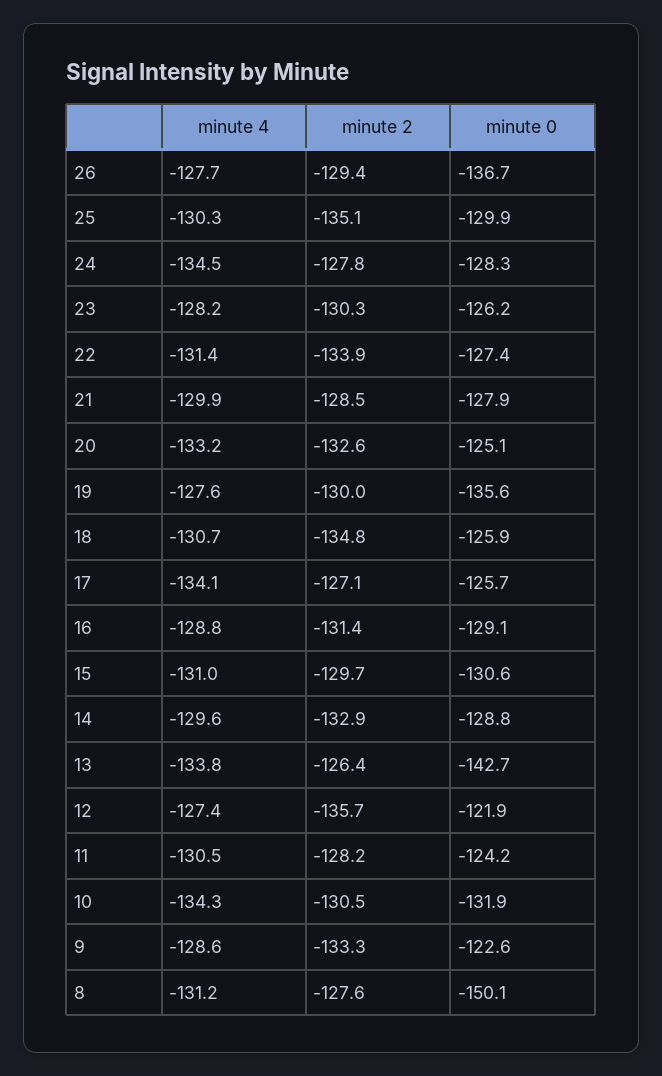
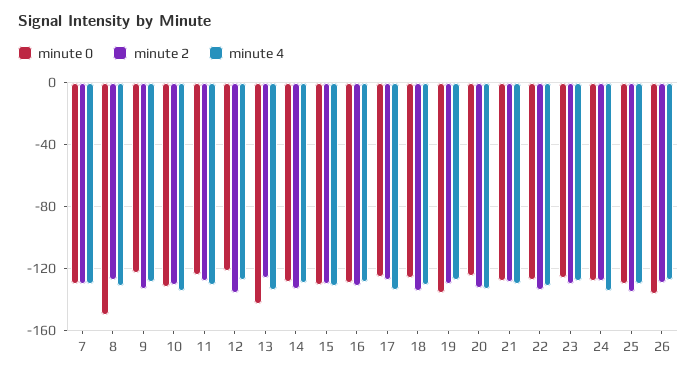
  {
    "minute 4": {
      "26": -127.7,
      "25": -130.3,
      "24": -134.5,
      "23": -128.2,
      "22": -131.4,
      "21": -129.9,
      "20": -133.2,
      "19": -127.6,
      "18": -130.7,
      "17": -134.1,
      "16": -128.8,
      "15": -131,
      "14": -129.6,
      "13": -133.8,
      "12": -127.4,
      "11": -130.5,
      "10": -134.3,
      "9": -128.6,
-     "8": -131.2
+     "8": -131.2,
+     "7": -130
    },
    "minute 2": {
      "26": -129.4,
      "25": -135.1,
      "24": -127.8,
      "23": -130.3,
      "22": -133.9,
      "21": -128.5,
      "20": -132.6,
      "19": -130,
      "18": -134.8,
      "17": -127.1,
      "16": -131.4,
      "15": -129.7,
      "14": -132.9,
      "13": -126.4,
      "12": -135.7,
      "11": -128.2,
      "10": -130.5,
      "9": -133.3,
-     "8": -127.6
+     "8": -127.6,
+     "7": -130
    },
    "minute 0": {
      "26": -136.7,
      "25": -129.9,
      "24": -128.3,
      "23": -126.2,
      "22": -127.4,
      "21": -127.9,
      "20": -125.1,
      "19": -135.6,
      "18": -125.9,
      "17": -125.7,
      "16": -129.1,
      "15": -130.6,
      "14": -128.8,
      "13": -142.7,
      "12": -121.9,
      "11": -124.2,
      "10": -131.9,
      "9": -122.6,
-     "8": -150.1
+     "8": -150.1,
+     "7": -130
    }
  }

